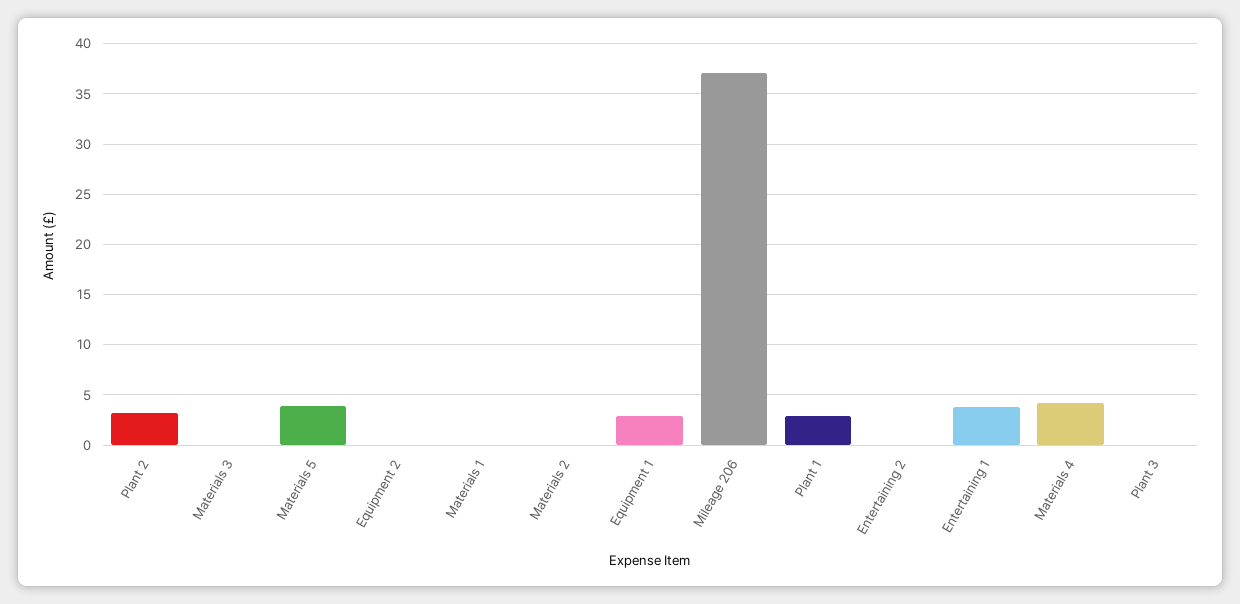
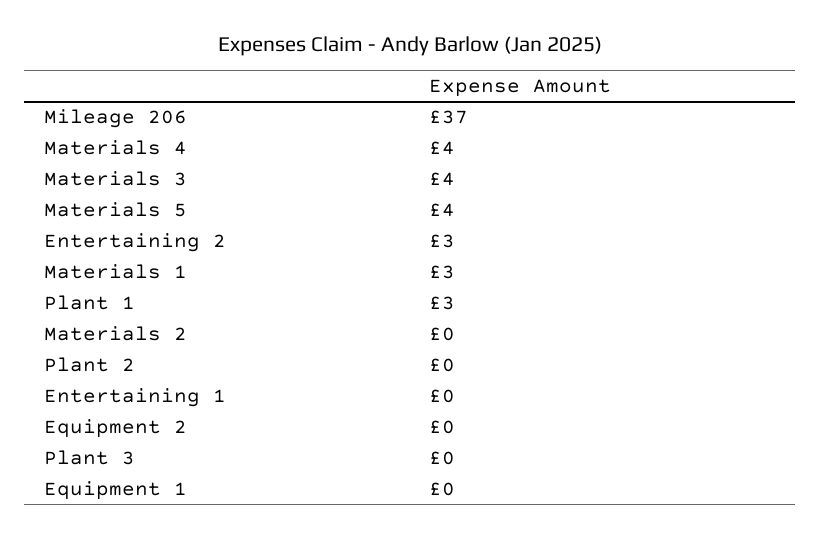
  {
-   "Plant 2": 3,
+   "Plant 2": 0,
-   "Materials 3": 0,
+   "Materials 3": 4,
    "Materials 5": 4,
    "Equipment 2": 0,
-   "Materials 1": 0,
+   "Materials 1": 3,
    "Materials 2": 0,
-   "Equipment 1": 3,
+   "Equipment 1": 0,
    "Mileage 206": 37,
    "Plant 1": 3,
-   "Entertaining 2": 0,
+   "Entertaining 2": 3,
-   "Entertaining 1": 4,
+   "Entertaining 1": 0,
    "Materials 4": 4,
    "Plant 3": 0
  }

